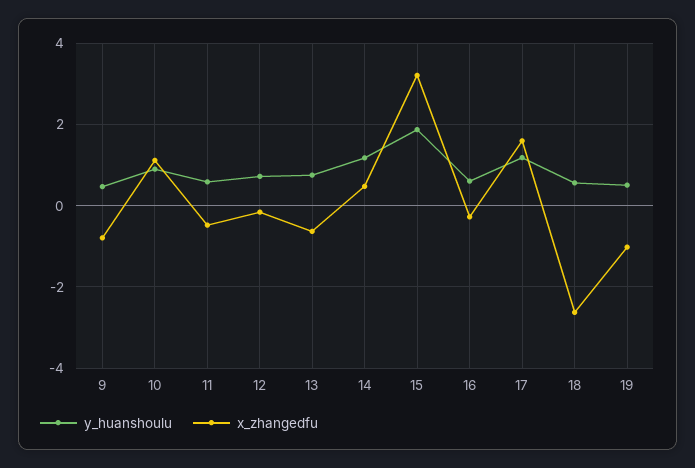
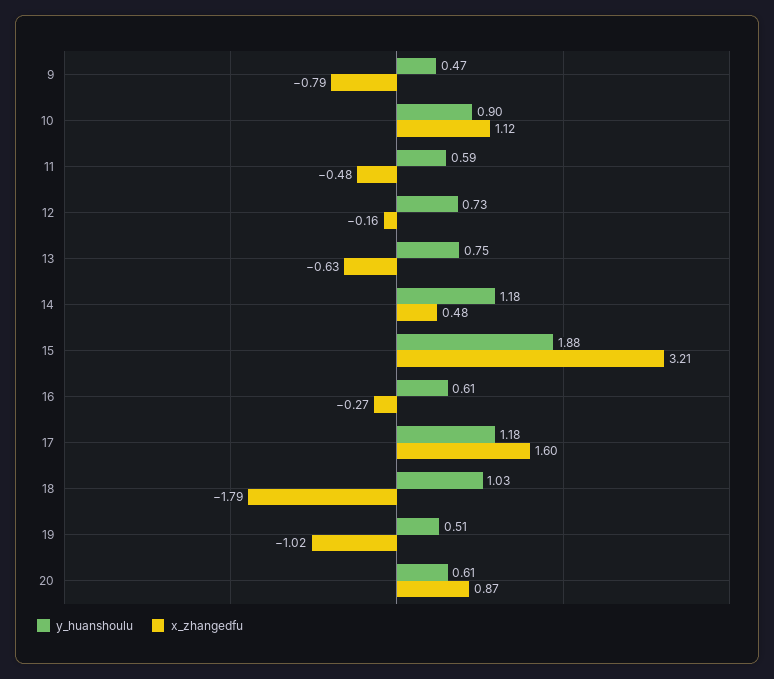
  {
    "y_huanshoulu": {
      "9": 0.47,
      "10": 0.9,
      "11": 0.59,
      "12": 0.73,
      "13": 0.75,
      "14": 1.18,
      "15": 1.88,
      "16": 0.61,
      "17": 1.18,
-     "18": 0.6,
+     "18": 1.03,
-     "19": 0.51
+     "19": 0.51,
+     "20": 0.61
    },
    "x_zhangedfu": {
      "9": -0.79,
      "10": 1.12,
      "11": -0.48,
      "12": -0.16,
      "13": -0.63,
      "14": 0.48,
      "15": 3.21,
      "16": -0.27,
      "17": 1.6,
-     "18": -2.6,
+     "18": -1.79,
-     "19": -1.02
+     "19": -1.02,
+     "20": 0.87
    }
  }

